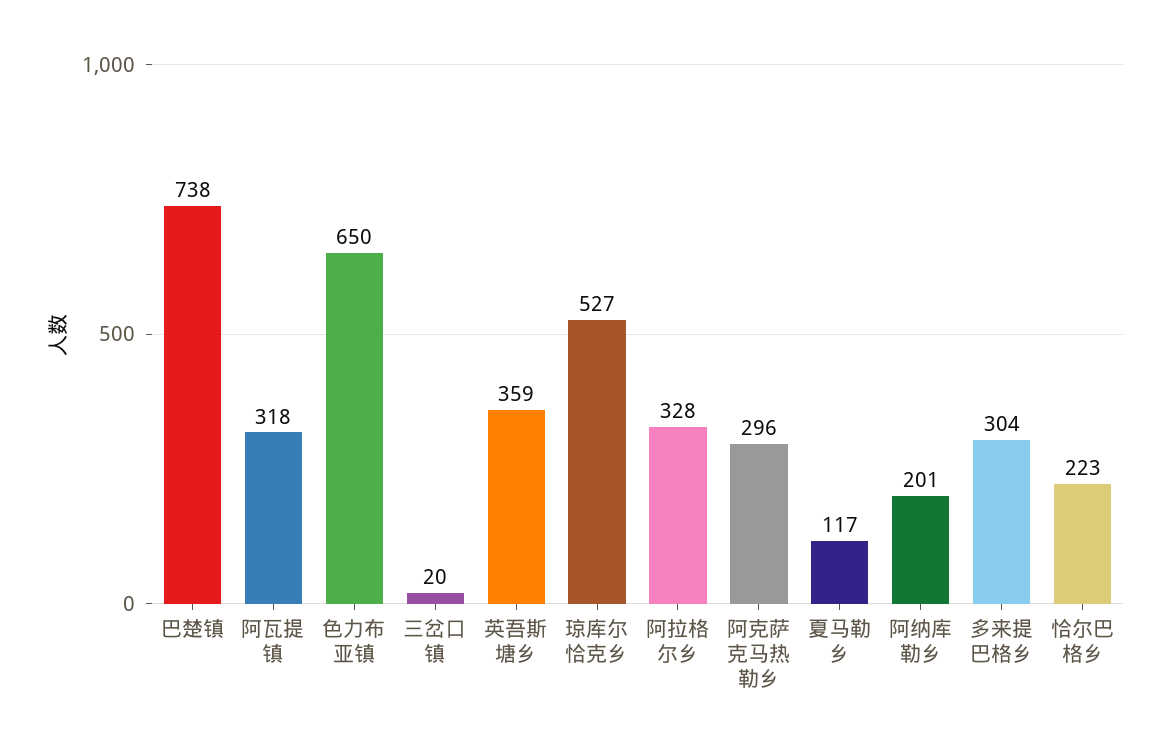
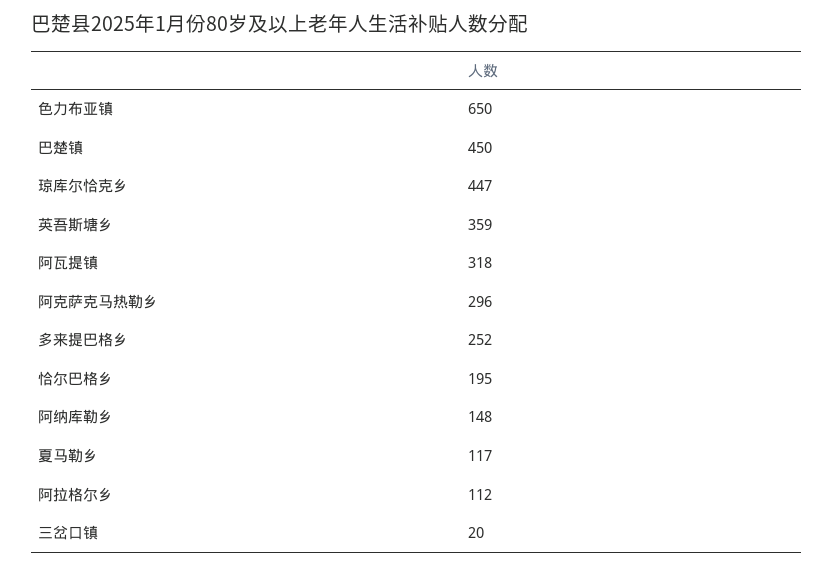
  {
-   "巴楚镇": 738,
+   "巴楚镇": 450,
    "阿瓦提镇": 318,
    "色力布亚镇": 650,
    "三岔口镇": 20,
    "英吾斯塘乡": 359,
-   "琼库尔恰克乡": 527,
+   "琼库尔恰克乡": 447,
-   "阿拉格尔乡": 328,
+   "阿拉格尔乡": 112,
    "阿克萨克马热勒乡": 296,
    "夏马勒乡": 117,
-   "阿纳库勒乡": 201,
+   "阿纳库勒乡": 148,
-   "多来提巴格乡": 304,
+   "多来提巴格乡": 252,
-   "恰尔巴格乡": 223
+   "恰尔巴格乡": 195
  }

